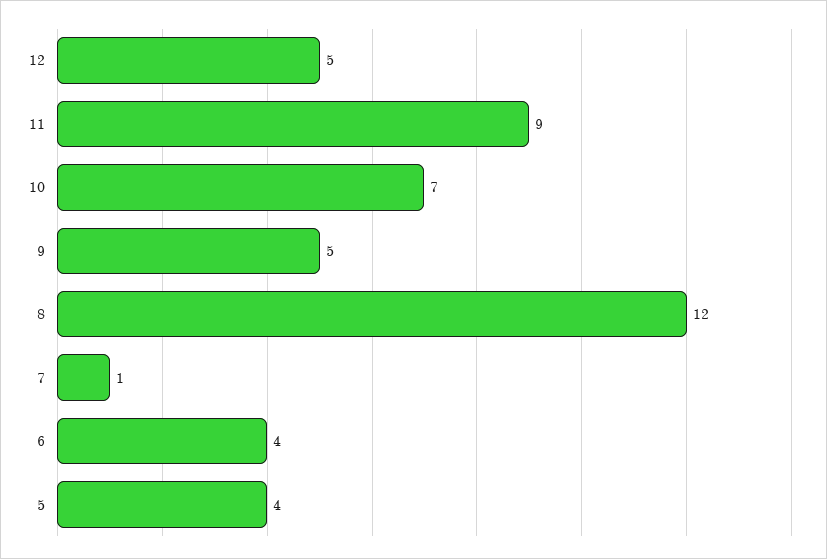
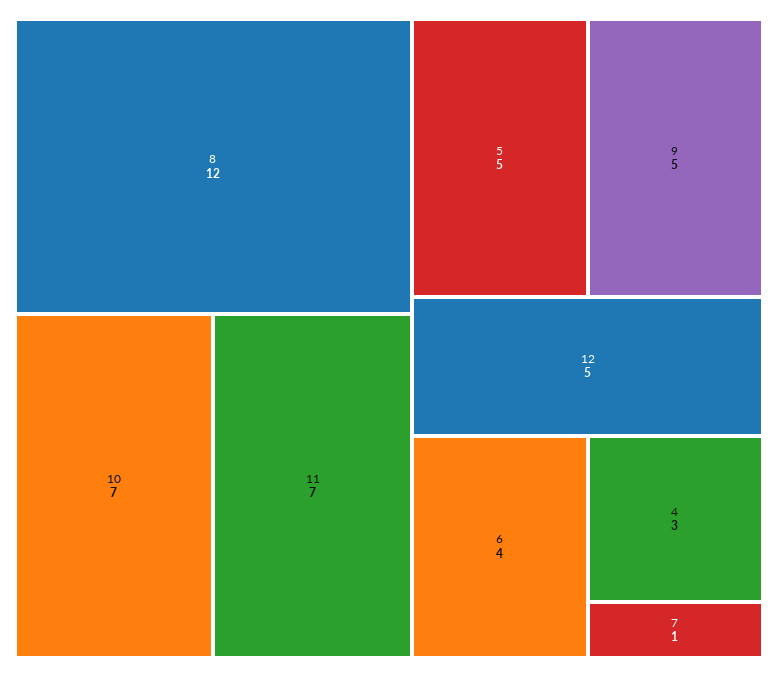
  {
    "12": 5,
-   "11": 9,
+   "11": 7,
    "10": 7,
    "9": 5,
    "8": 12,
    "7": 1,
    "6": 4,
-   "5": 4
+   "5": 5,
+   "4": 3
  }

